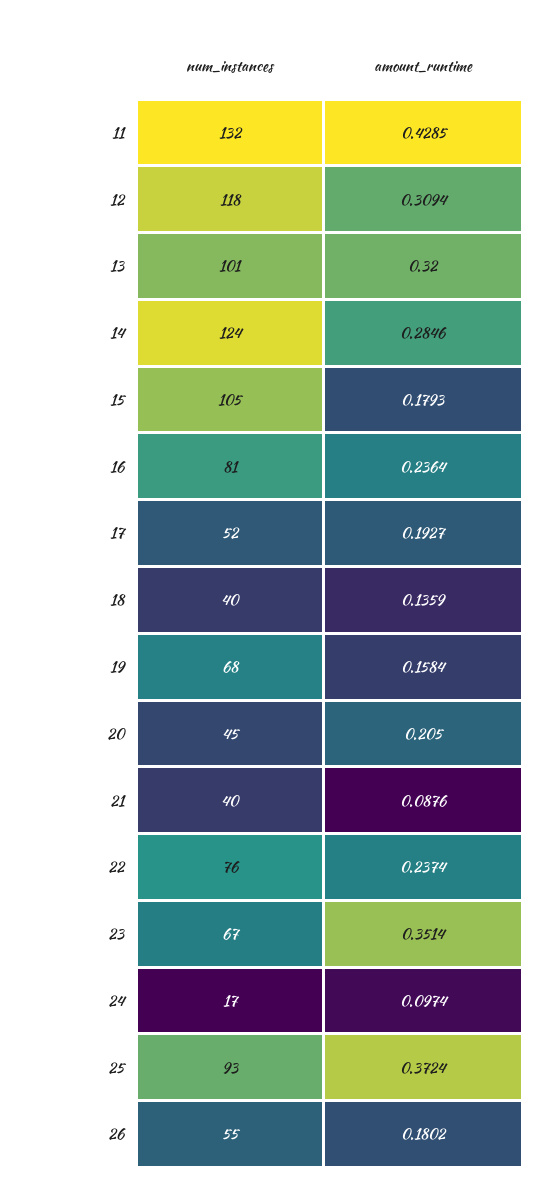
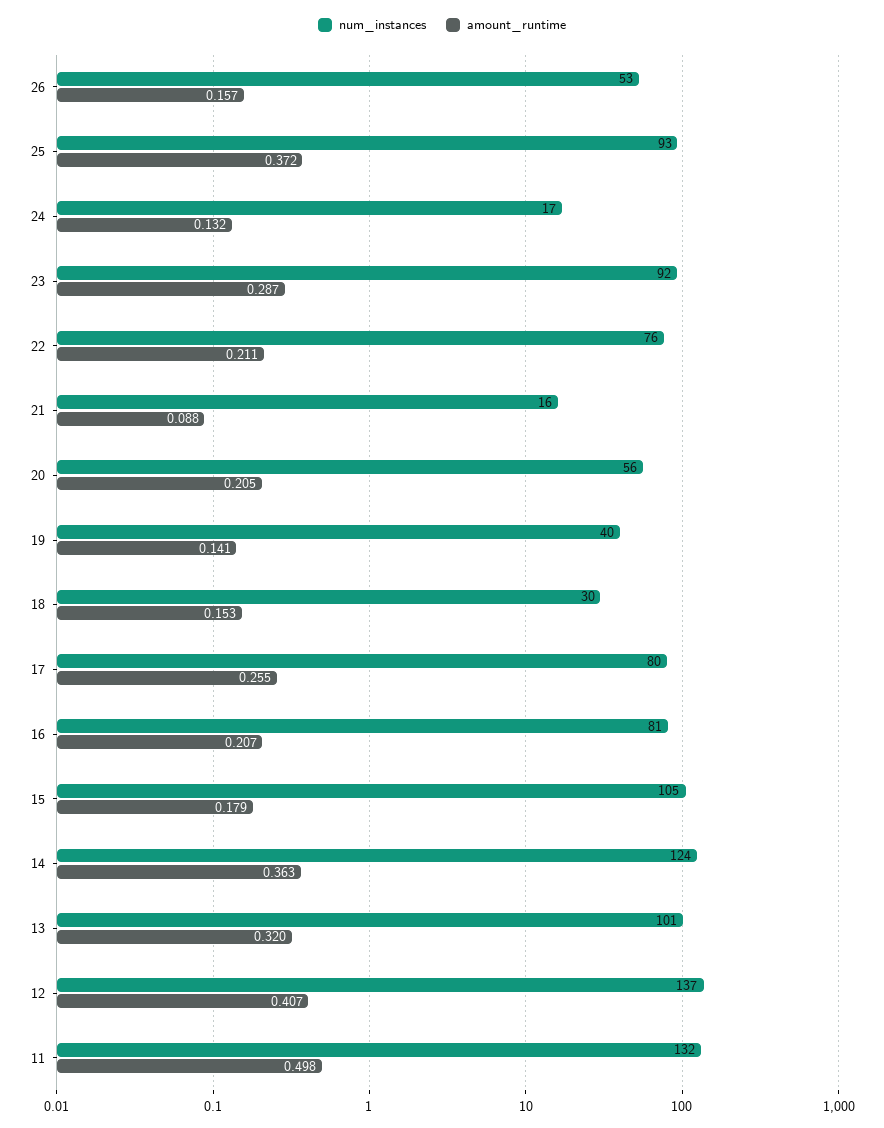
  {
    "num_instances": {
      "11": 132,
-     "12": 118,
+     "12": 137,
      "13": 101,
      "14": 124,
      "15": 105,
      "16": 81,
-     "17": 52,
+     "17": 80,
-     "18": 40,
+     "18": 30,
-     "19": 68,
+     "19": 40,
-     "20": 45,
+     "20": 56,
-     "21": 40,
+     "21": 16,
      "22": 76,
-     "23": 67,
+     "23": 92,
      "24": 17,
      "25": 93,
-     "26": 55
+     "26": 53
    },
    "amount_runtime": {
-     "11": 0.4285,
+     "11": 0.498,
-     "12": 0.3094,
+     "12": 0.407,
      "13": 0.32,
-     "14": 0.2846,
+     "14": 0.363,
      "15": 0.1793,
-     "16": 0.2364,
+     "16": 0.207,
-     "17": 0.1927,
+     "17": 0.255,
-     "18": 0.1359,
+     "18": 0.153,
-     "19": 0.1584,
+     "19": 0.141,
      "20": 0.205,
      "21": 0.0876,
-     "22": 0.2374,
+     "22": 0.211,
-     "23": 0.3514,
+     "23": 0.287,
-     "24": 0.0974,
+     "24": 0.132,
      "25": 0.3724,
-     "26": 0.1802
+     "26": 0.157
    }
  }

